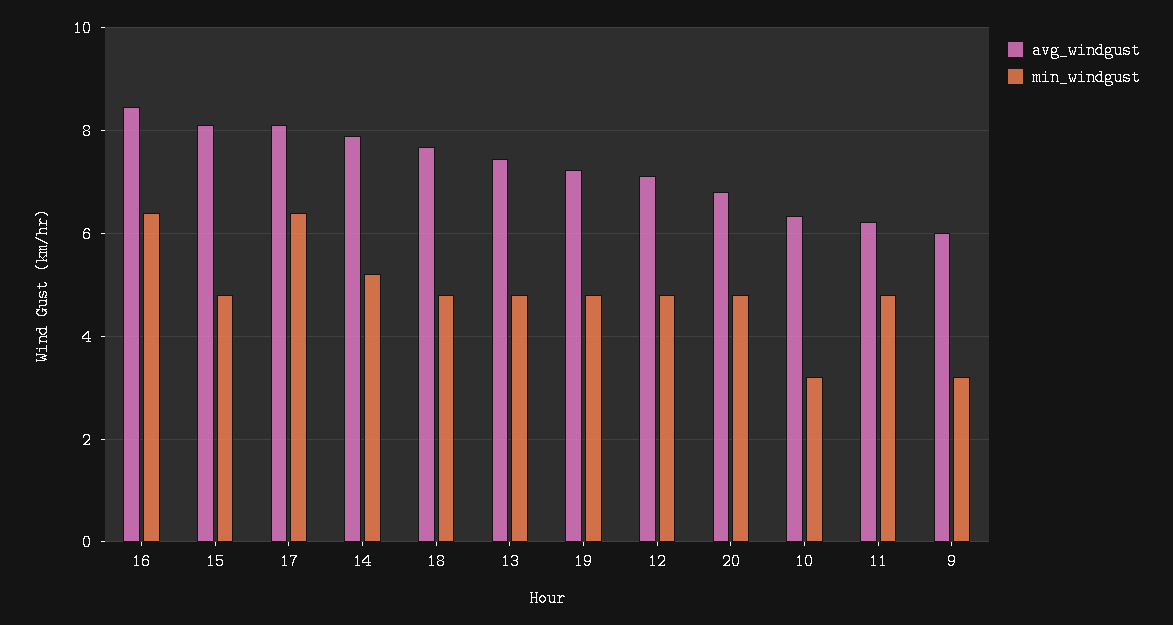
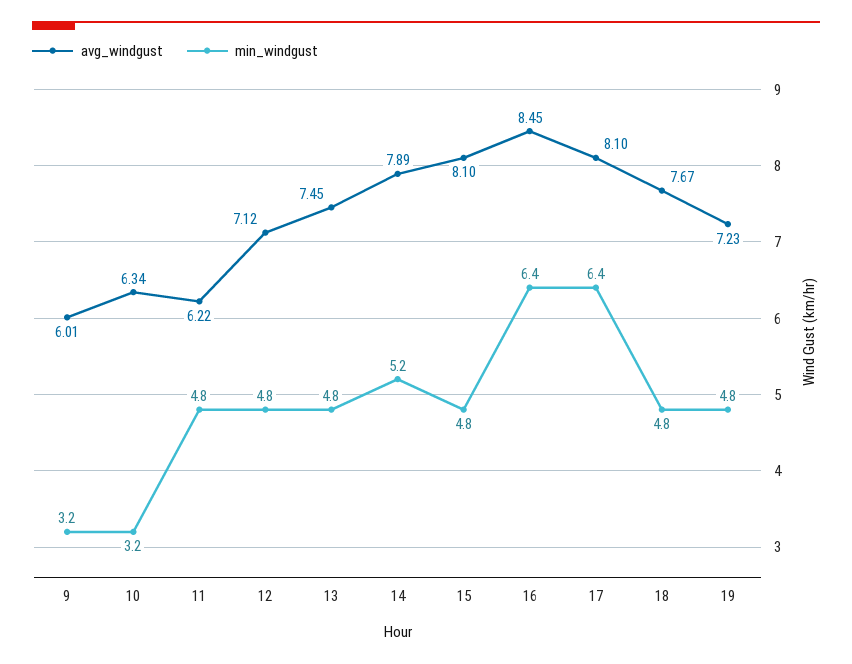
  {
    "avg_windgust": {
      "16": 8.45,
      "15": 8.1,
      "17": 8.1,
      "14": 7.89,
      "18": 7.67,
      "13": 7.45,
      "19": 7.23,
      "12": 7.12,
-     "20": 6.8,
      "10": 6.34,
      "11": 6.22,
      "9": 6.01
    },
    "min_windgust": {
      "16": 6.4,
      "15": 4.8,
      "17": 6.4,
      "14": 5.2,
      "18": 4.8,
      "13": 4.8,
      "19": 4.8,
      "12": 4.8,
-     "20": 4.8,
      "10": 3.2,
      "11": 4.8,
      "9": 3.2
    }
  }

